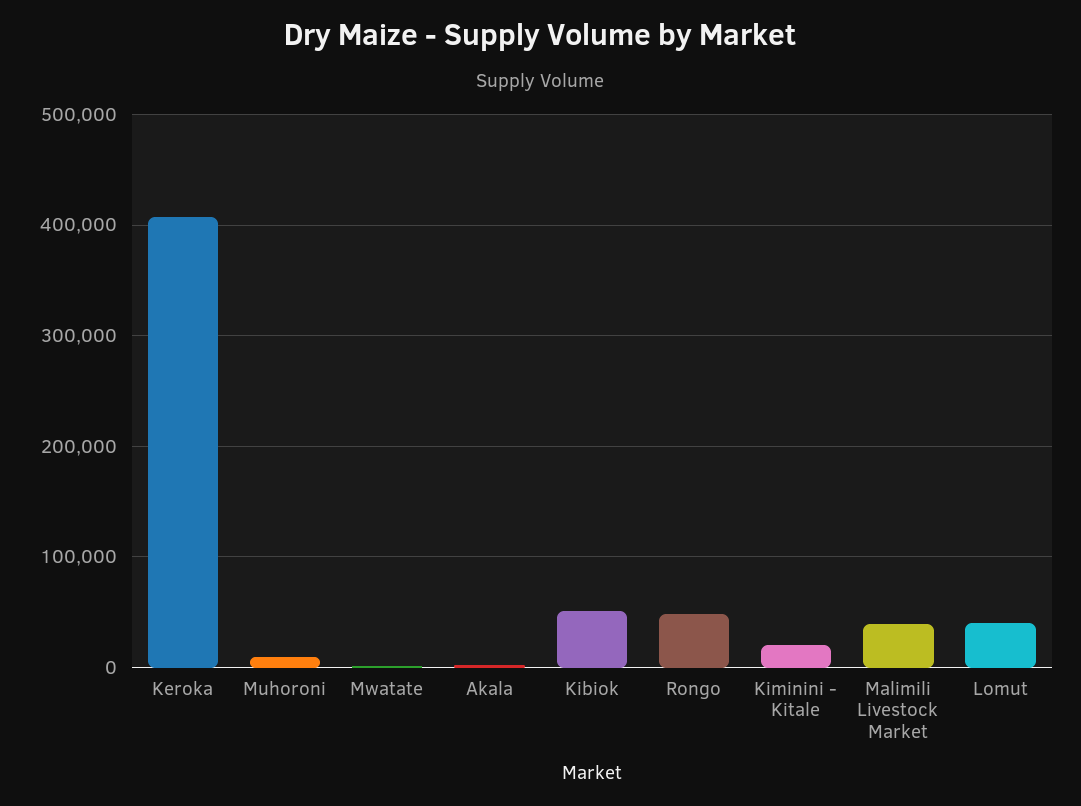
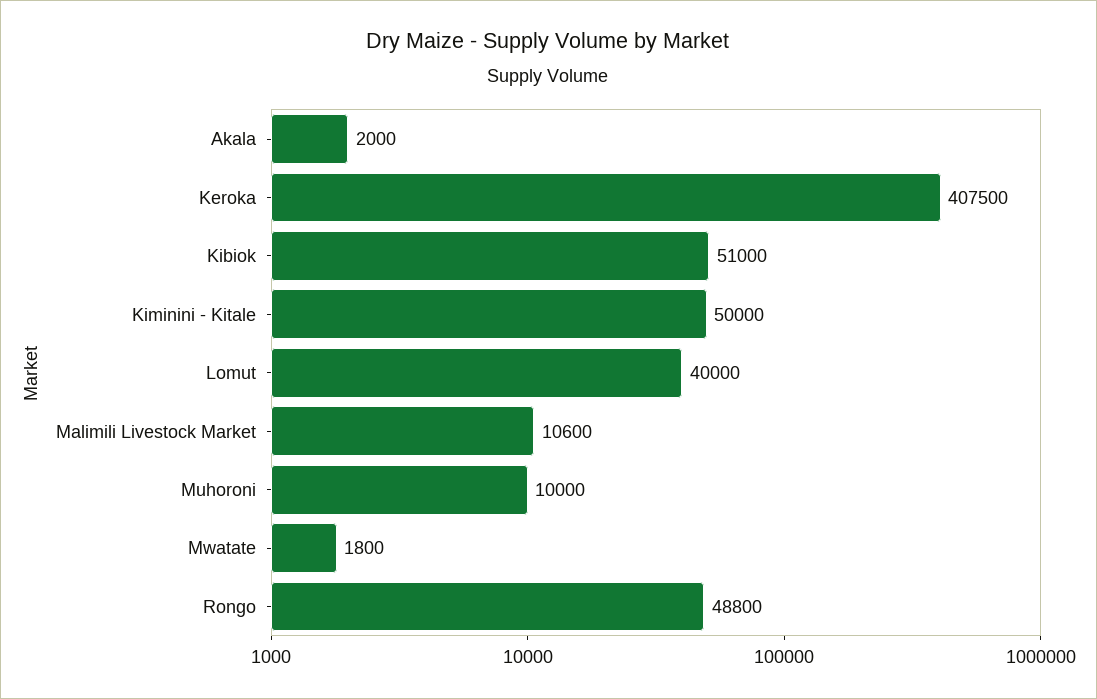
  {
    "Keroka": 407500,
    "Muhoroni": 10000,
    "Mwatate": 1800,
    "Akala": 2000,
    "Kibiok": 51000,
    "Rongo": 48800,
-   "Kiminini - Kitale": 20000,
+   "Kiminini - Kitale": 50000,
-   "Malimili Livestock Market": 40000,
+   "Malimili Livestock Market": 10600,
    "Lomut": 40000
  }

